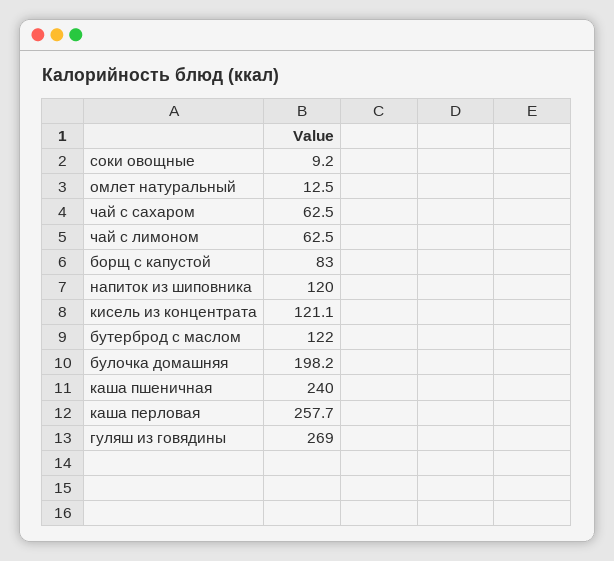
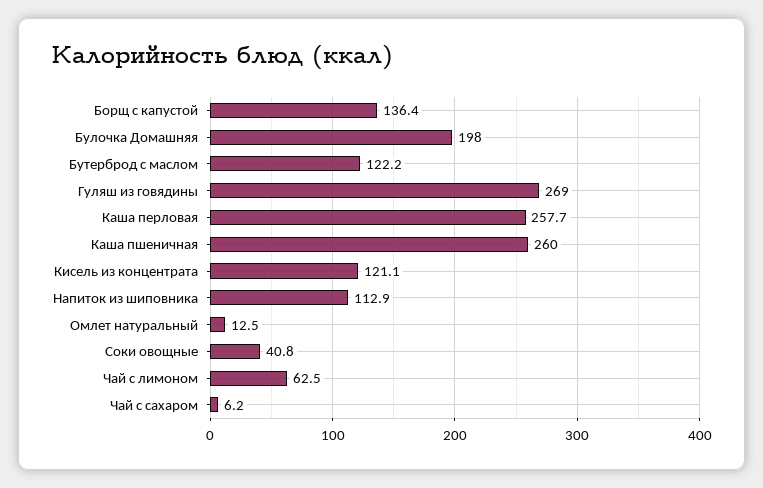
  {
-   "соки овощные": 9.2,
+   "соки овощные": 40.8,
    "омлет натуральный": 12.5,
-   "чай с сахаром": 62.5,
+   "чай с сахаром": 6.2,
    "чай с лимоном": 62.5,
-   "борщ с капустой": 83,
+   "борщ с капустой": 136.4,
-   "напиток из шиповника": 120,
+   "напиток из шиповника": 112.9,
    "кисель из концентрата": 121.1,
-   "бутерброд с маслом": 122,
+   "бутерброд с маслом": 122.2,
-   "булочка домашняя": 198.2,
+   "булочка домашняя": 198,
-   "каша пшеничная": 240,
+   "каша пшеничная": 260,
    "каша перловая": 257.7,
    "гуляш из говядины": 269
  }

